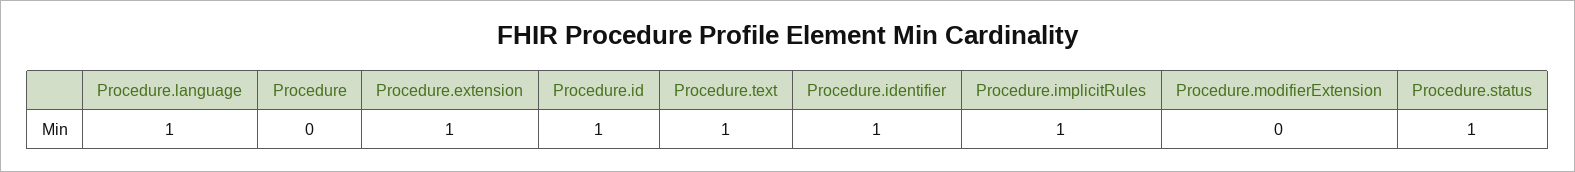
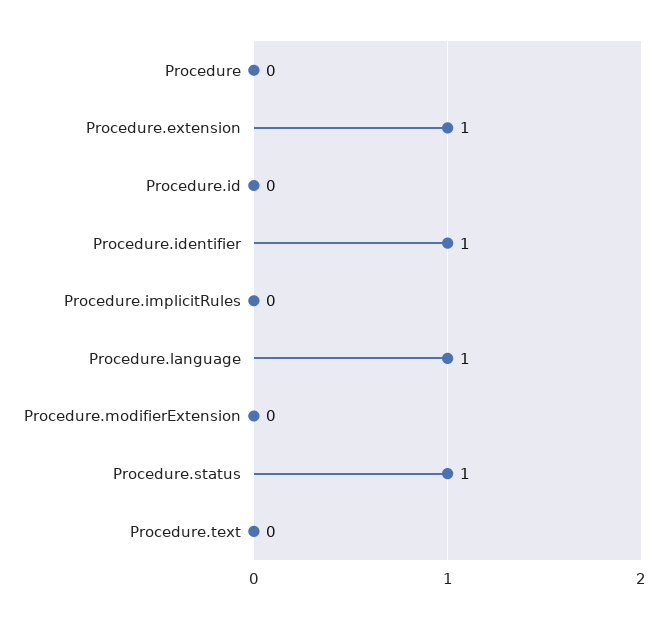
  {
    "Procedure.language": 1,
    "Procedure": 0,
    "Procedure.extension": 1,
-   "Procedure.id": 1,
+   "Procedure.id": 0,
-   "Procedure.text": 1,
+   "Procedure.text": 0,
    "Procedure.identifier": 1,
-   "Procedure.implicitRules": 1,
+   "Procedure.implicitRules": 0,
    "Procedure.modifierExtension": 0,
    "Procedure.status": 1
  }

